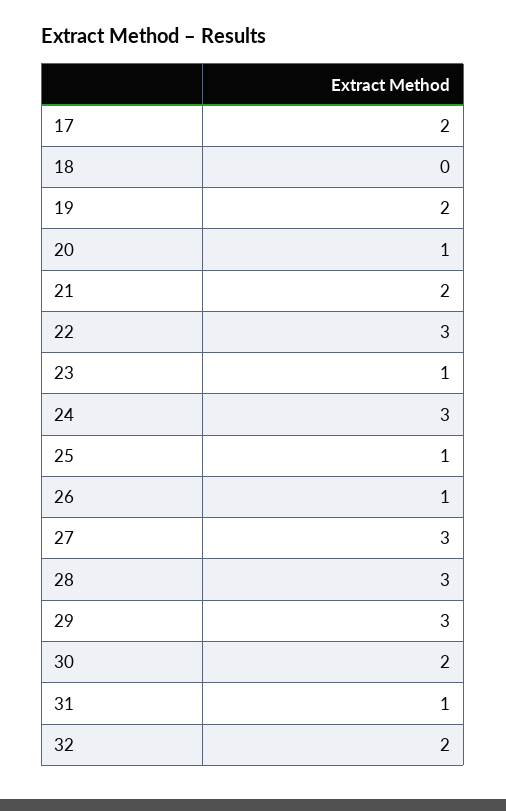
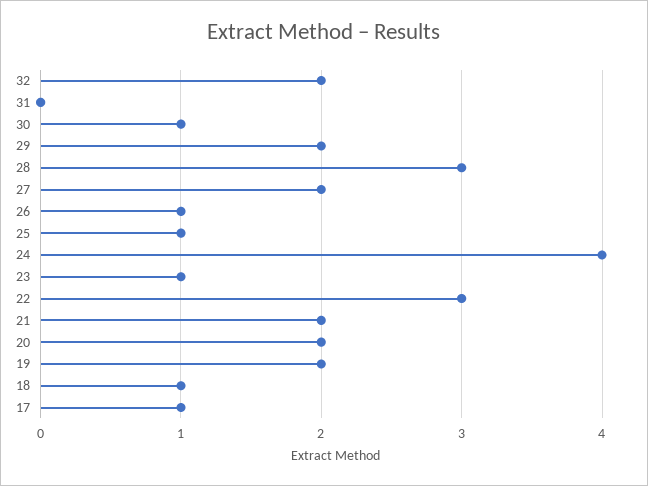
  {
-   "17": 2,
+   "17": 1,
-   "18": 0,
+   "18": 1,
    "19": 2,
-   "20": 1,
+   "20": 2,
    "21": 2,
    "22": 3,
    "23": 1,
-   "24": 3,
+   "24": 4,
    "25": 1,
    "26": 1,
-   "27": 3,
+   "27": 2,
    "28": 3,
-   "29": 3,
+   "29": 2,
-   "30": 2,
+   "30": 1,
-   "31": 1,
+   "31": 0,
    "32": 2
  }

